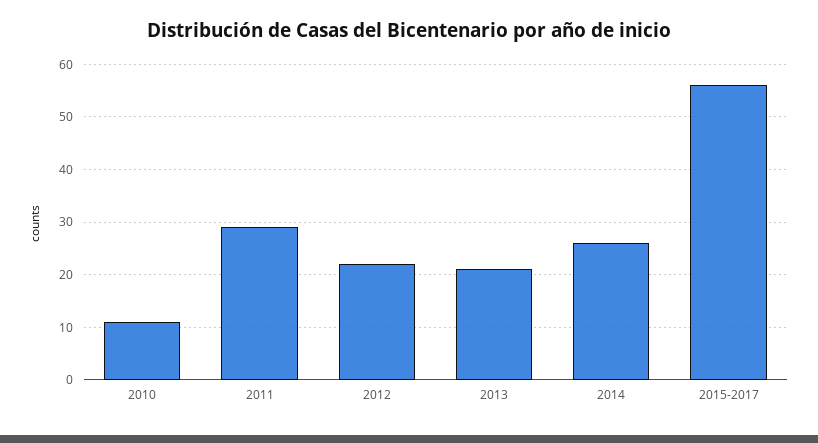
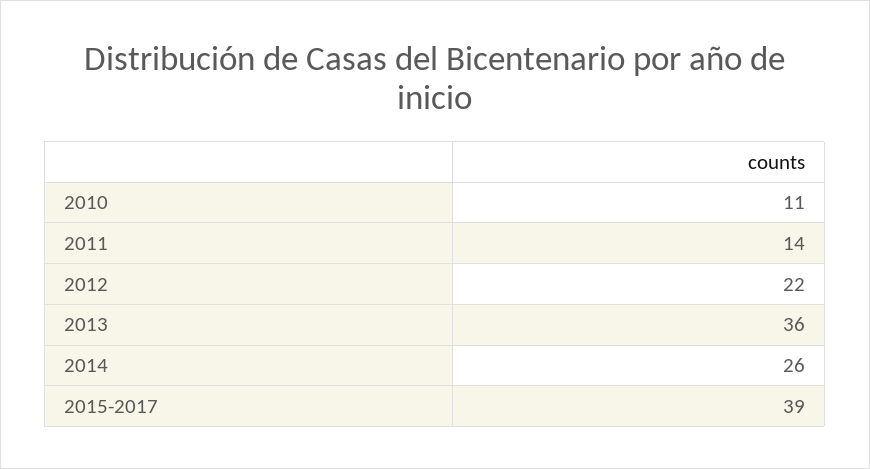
  {
    "2010": 11,
-   "2011": 30,
+   "2011": 14,
    "2012": 22,
-   "2013": 20,
+   "2013": 36,
    "2014": 26,
-   "2015-2017": 55
+   "2015-2017": 39
  }

